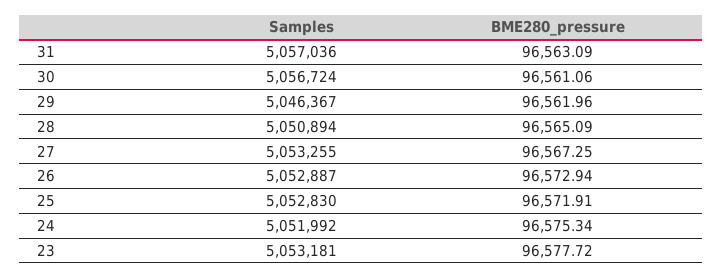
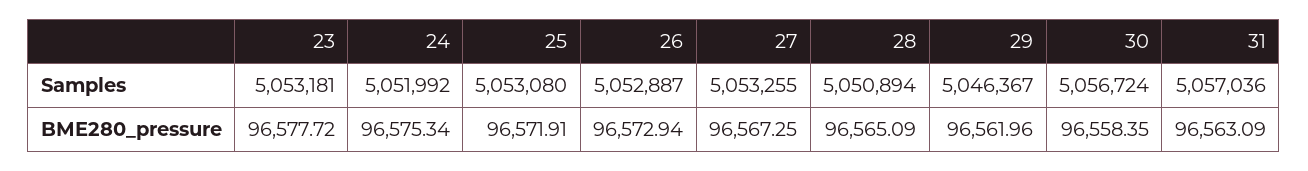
  {
    "Samples": {
      "31": 5057036,
      "30": 5056724,
      "29": 5046367,
      "28": 5050894,
      "27": 5053255,
      "26": 5052887,
-     "25": 5052830,
+     "25": 5053080,
      "24": 5051992,
      "23": 5053181
    },
    "BME280_pressure": {
      "31": 96563.09,
-     "30": 96561.06,
+     "30": 96558.35,
      "29": 96561.96,
      "28": 96565.09,
      "27": 96567.25,
      "26": 96572.94,
      "25": 96571.91,
      "24": 96575.34,
      "23": 96577.72
    }
  }

